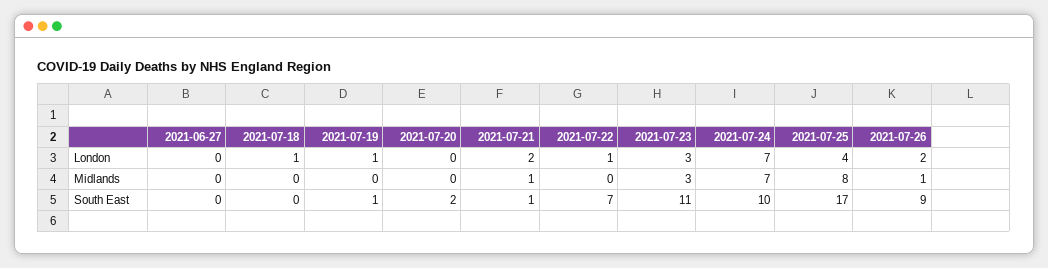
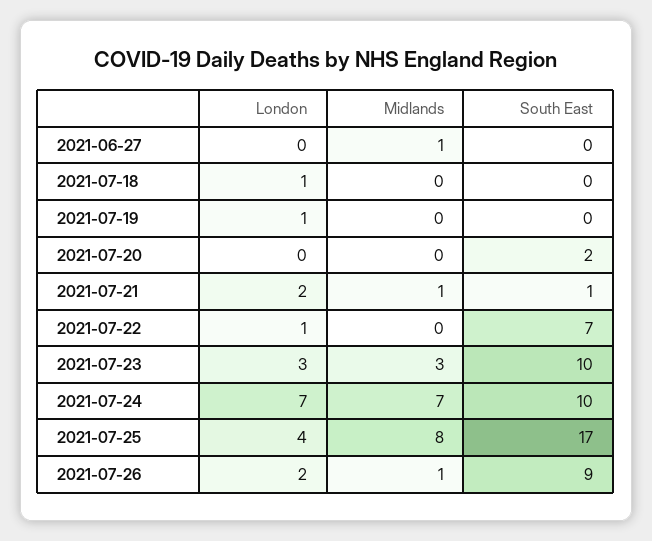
  {
    "2021-06-27": {
      "London": 0,
-     "Midlands": 0,
+     "Midlands": 1,
      "South East": 0
    },
    "2021-07-18": {
      "London": 1,
      "Midlands": 0,
      "South East": 0
    },
    "2021-07-19": {
      "London": 1,
      "Midlands": 0,
-     "South East": 1
+     "South East": 0
    },
    "2021-07-20": {
      "London": 0,
      "Midlands": 0,
      "South East": 2
    },
    "2021-07-21": {
      "London": 2,
      "Midlands": 1,
      "South East": 1
    },
    "2021-07-22": {
      "London": 1,
      "Midlands": 0,
      "South East": 7
    },
    "2021-07-23": {
      "London": 3,
      "Midlands": 3,
-     "South East": 11
+     "South East": 10
    },
    "2021-07-24": {
      "London": 7,
      "Midlands": 7,
      "South East": 10
    },
    "2021-07-25": {
      "London": 4,
      "Midlands": 8,
      "South East": 17
    },
    "2021-07-26": {
      "London": 2,
      "Midlands": 1,
      "South East": 9
    }
  }

